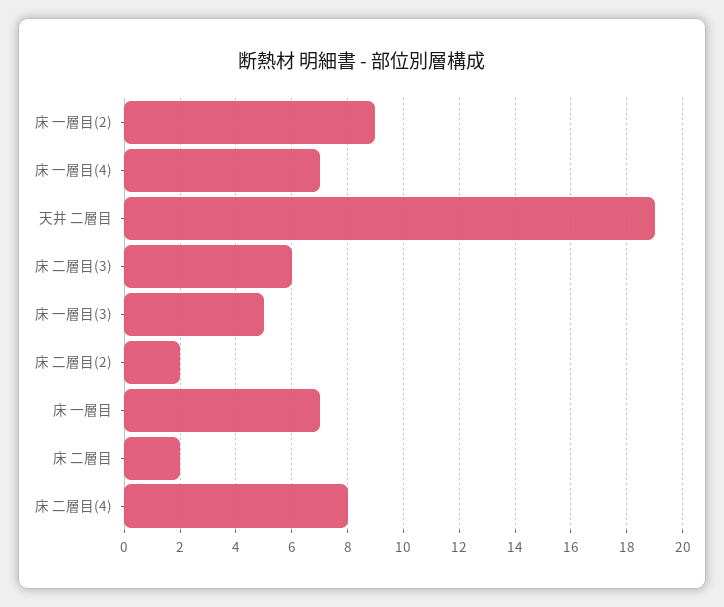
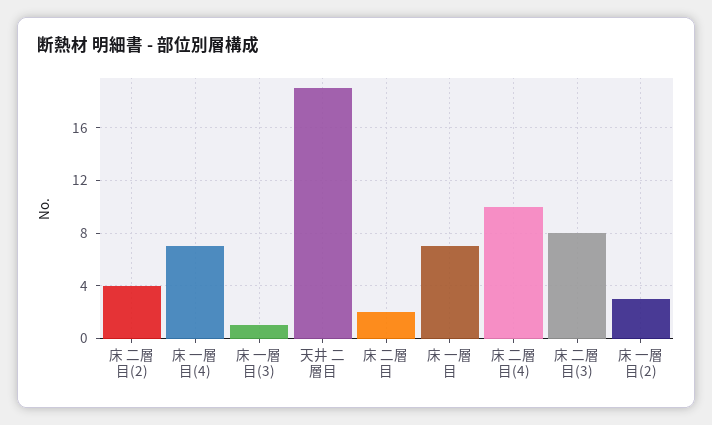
  {
-   "床 一層目(2)": 9,
+   "床 一層目(2)": 3,
    "床 一層目(4)": 7,
    "天井 二層目": 19,
-   "床 二層目(3)": 6,
+   "床 二層目(3)": 8,
-   "床 一層目(3)": 5,
+   "床 一層目(3)": 1,
-   "床 二層目(2)": 2,
+   "床 二層目(2)": 4,
    "床 一層目": 7,
    "床 二層目": 2,
-   "床 二層目(4)": 8
+   "床 二層目(4)": 10
  }

